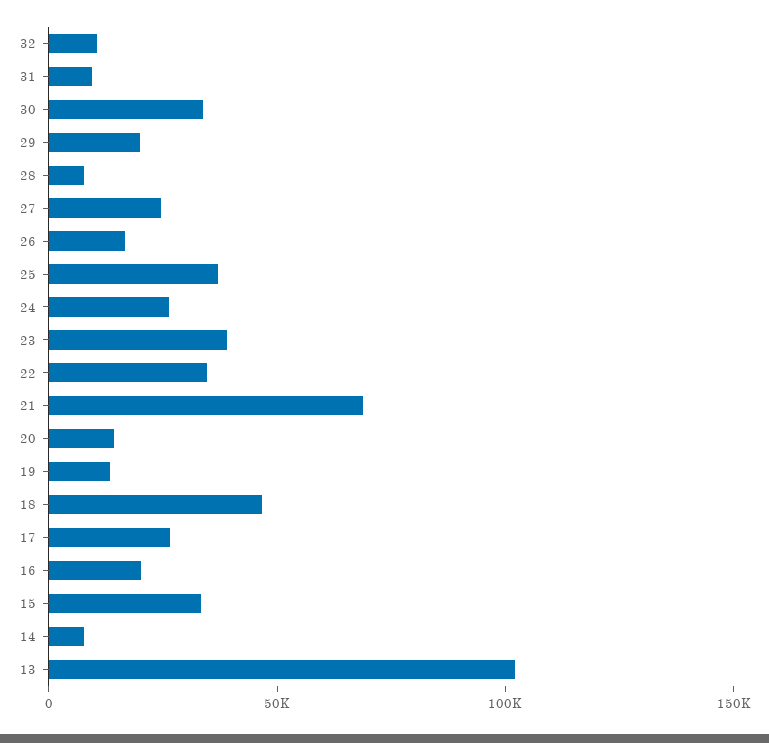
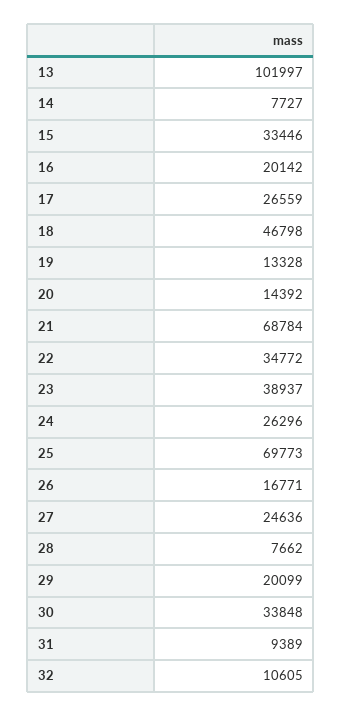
  {
    "32": 10605,
    "31": 9389,
    "30": 33848,
    "29": 20099,
    "28": 7662,
    "27": 24636,
    "26": 16771,
-   "25": 40000,
+   "25": 69773,
    "24": 26296,
    "23": 38937,
    "22": 34772,
    "21": 68784,
    "20": 14392,
    "19": 13328,
    "18": 46798,
    "17": 26559,
    "16": 20142,
    "15": 33446,
    "14": 7727,
    "13": 101997
  }

